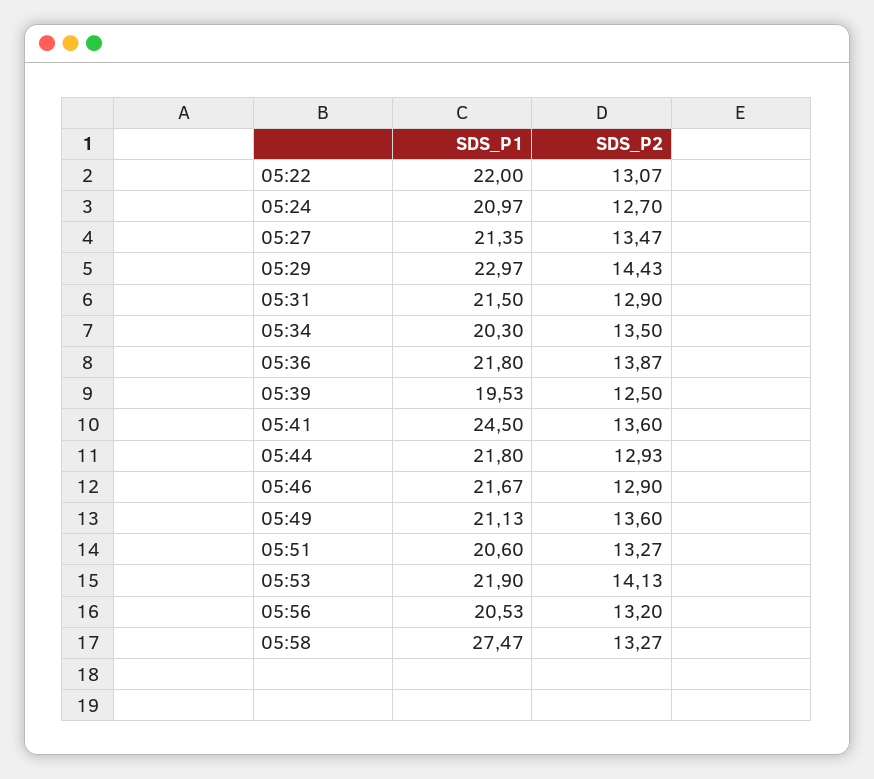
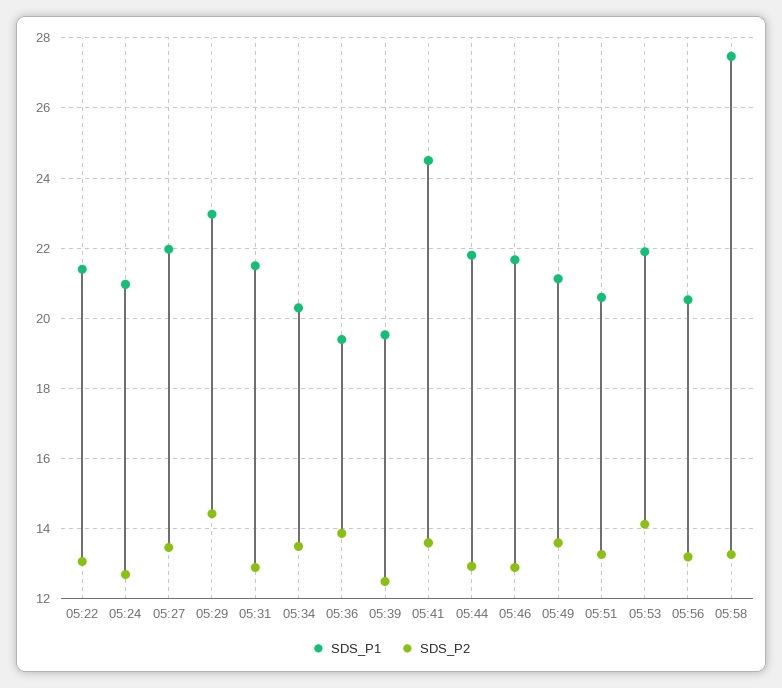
  {
    "SDS_P1": {
-     "05:22": 22,
+     "05:22": 21.4,
      "05:24": 20.97,
-     "05:27": 21.35,
+     "05:27": 22,
      "05:29": 22.97,
      "05:31": 21.5,
      "05:34": 20.3,
-     "05:36": 21.8,
+     "05:36": 19.4,
      "05:39": 19.53,
      "05:41": 24.5,
      "05:44": 21.8,
      "05:46": 21.67,
      "05:49": 21.13,
      "05:51": 20.6,
      "05:53": 21.9,
      "05:56": 20.53,
      "05:58": 27.47
    },
    "SDS_P2": {
      "05:22": 13.07,
      "05:24": 12.7,
      "05:27": 13.47,
      "05:29": 14.43,
      "05:31": 12.9,
      "05:34": 13.5,
      "05:36": 13.87,
      "05:39": 12.5,
      "05:41": 13.6,
      "05:44": 12.93,
      "05:46": 12.9,
      "05:49": 13.6,
      "05:51": 13.27,
      "05:53": 14.13,
      "05:56": 13.2,
      "05:58": 13.27
    }
  }

